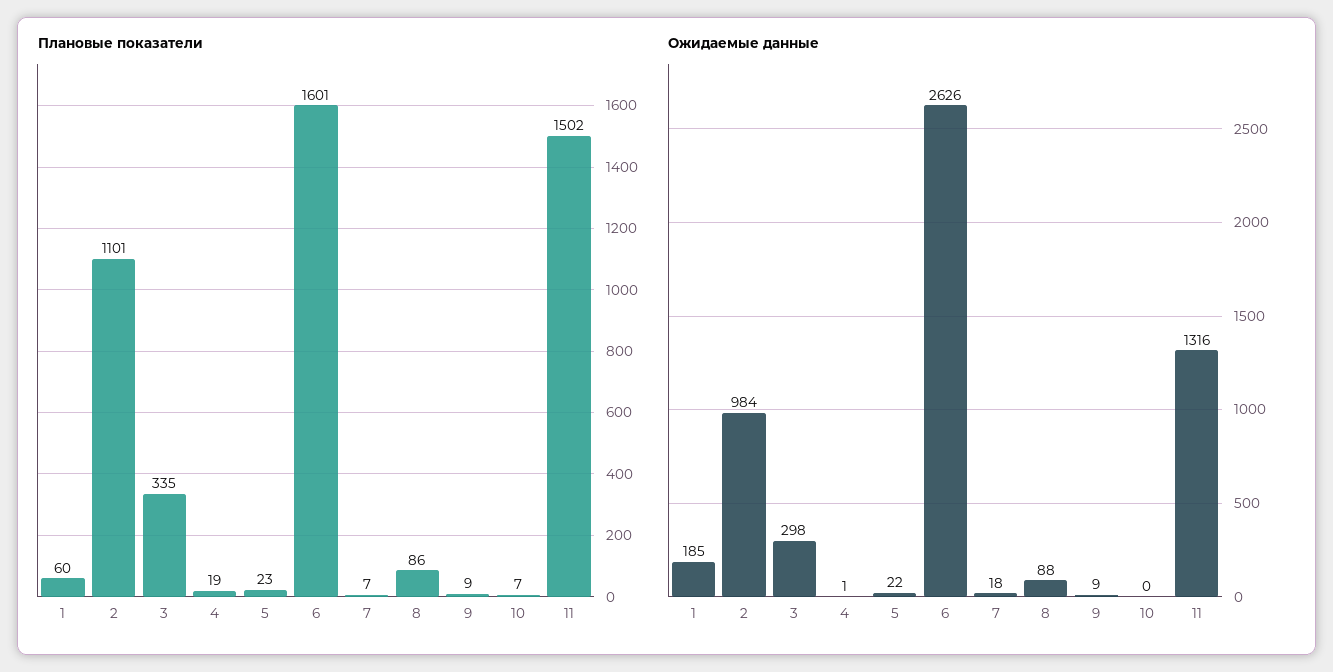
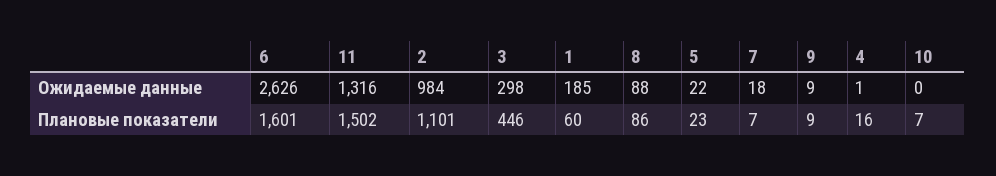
  {
    "Плановые показатели": {
      "1": 60,
      "2": 1101,
-     "3": 335,
+     "3": 446,
-     "4": 19,
+     "4": 16,
      "5": 23,
      "6": 1601,
      "7": 7,
      "8": 86,
      "9": 9,
      "10": 7,
      "11": 1502
    },
    "Ожидаемые данные": {
      "1": 185,
      "2": 984,
      "3": 298,
      "4": 1,
      "5": 22,
      "6": 2626,
      "7": 18,
      "8": 88,
      "9": 9,
      "10": 0,
      "11": 1316
    }
  }

